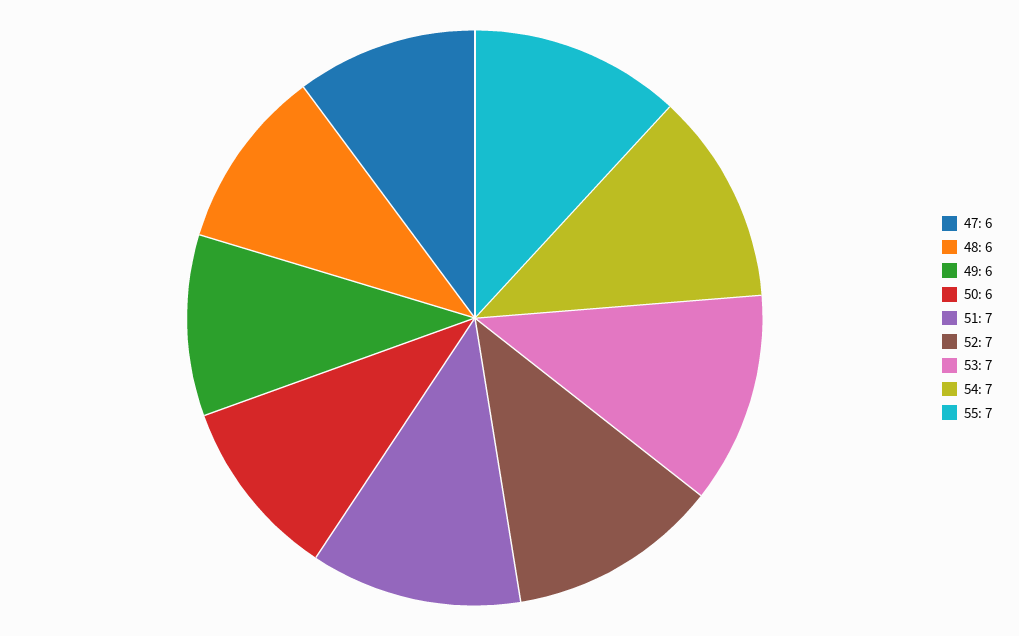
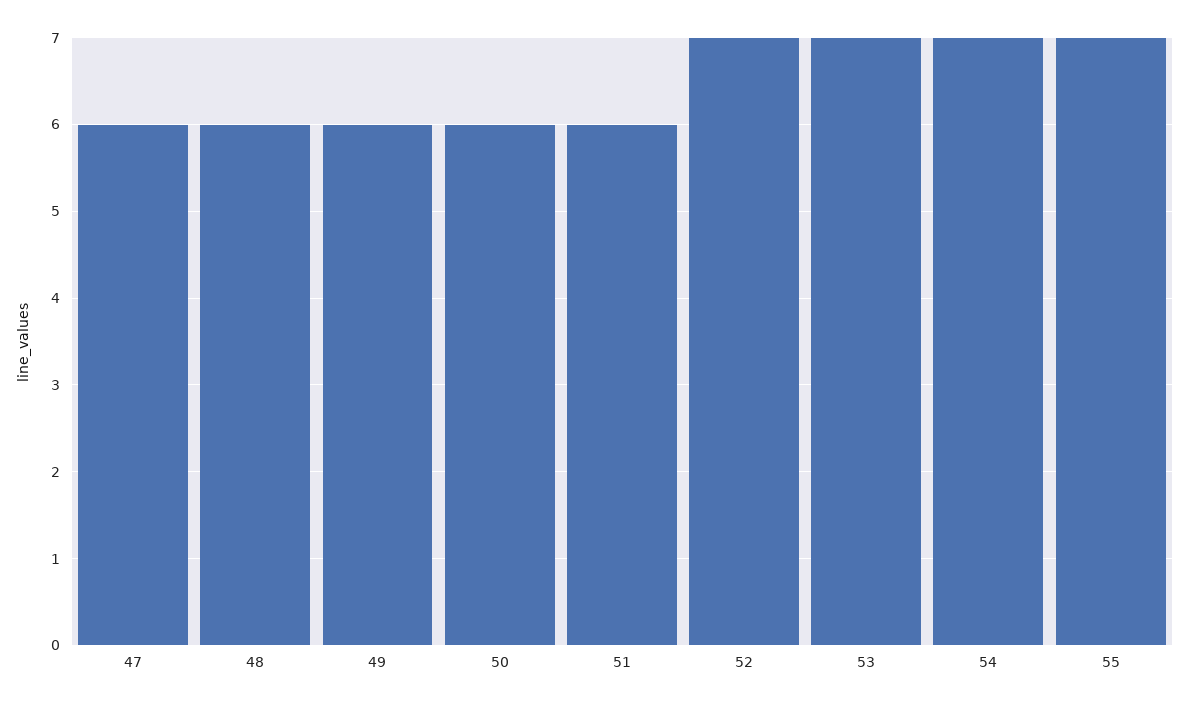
  {
    "47": 6,
    "48": 6,
    "49": 6,
    "50": 6,
-   "51": 7,
+   "51": 6,
    "52": 7,
    "53": 7,
    "54": 7,
    "55": 7
  }

